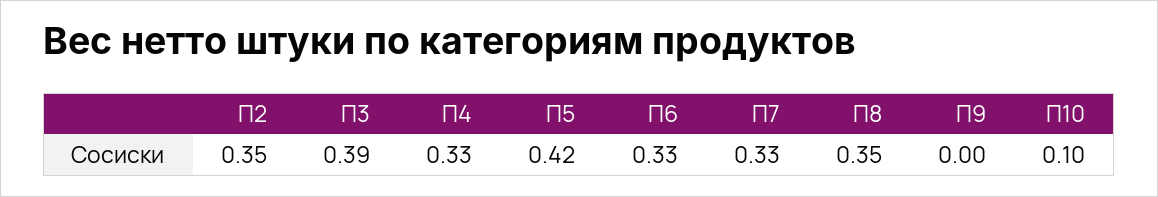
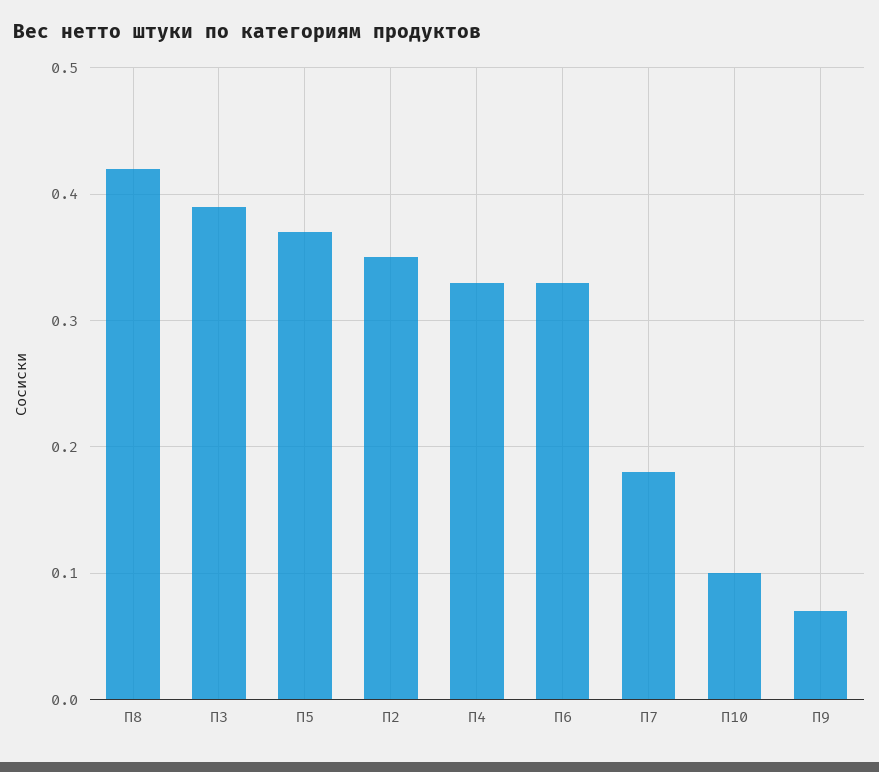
  {
    "П2": 0.35,
    "П3": 0.39,
    "П4": 0.33,
-   "П5": 0.42,
+   "П5": 0.37,
    "П6": 0.33,
-   "П7": 0.33,
+   "П7": 0.18,
-   "П8": 0.35,
+   "П8": 0.42,
-   "П9": 0,
+   "П9": 0.07,
    "П10": 0.1
  }

